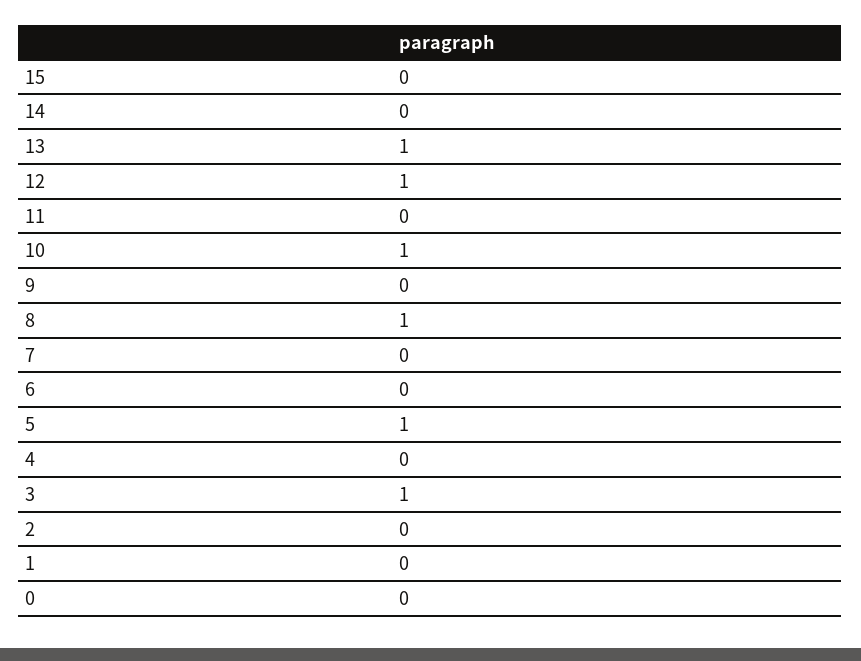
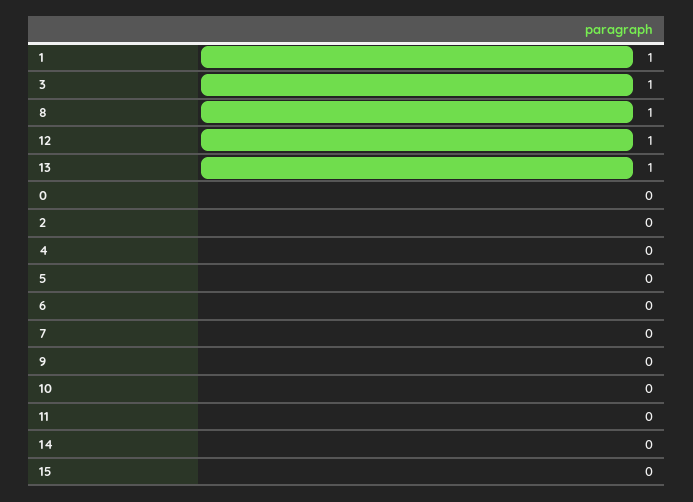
  {
    "15": 0,
    "14": 0,
    "13": 1,
    "12": 1,
    "11": 0,
-   "10": 1,
+   "10": 0,
    "9": 0,
    "8": 1,
    "7": 0,
    "6": 0,
-   "5": 1,
+   "5": 0,
    "4": 0,
    "3": 1,
    "2": 0,
-   "1": 0,
+   "1": 1,
    "0": 0
  }

